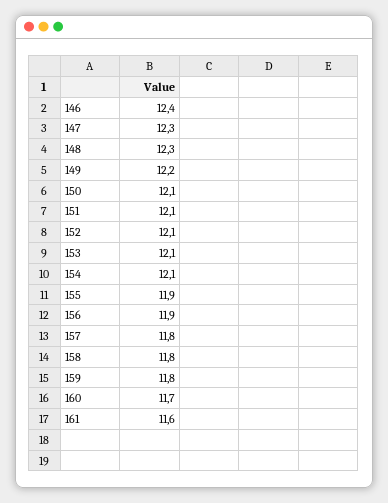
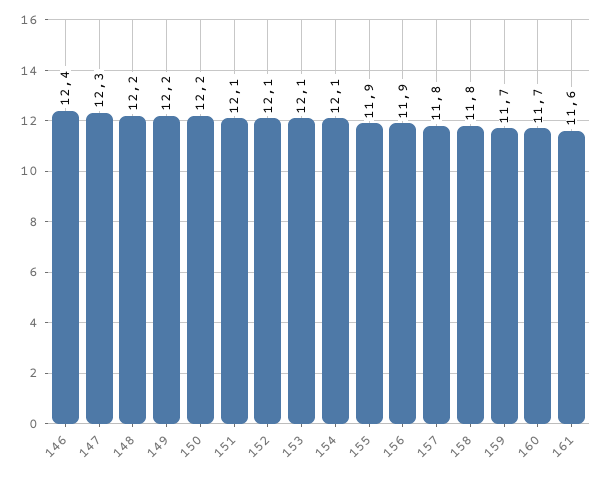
  {
    "146": 12.4,
    "147": 12.3,
-   "148": 12.3,
+   "148": 12.2,
    "149": 12.2,
-   "150": 12.1,
+   "150": 12.2,
    "151": 12.1,
    "152": 12.1,
    "153": 12.1,
    "154": 12.1,
    "155": 11.9,
    "156": 11.9,
    "157": 11.8,
    "158": 11.8,
-   "159": 11.8,
+   "159": 11.7,
    "160": 11.7,
    "161": 11.6
  }

